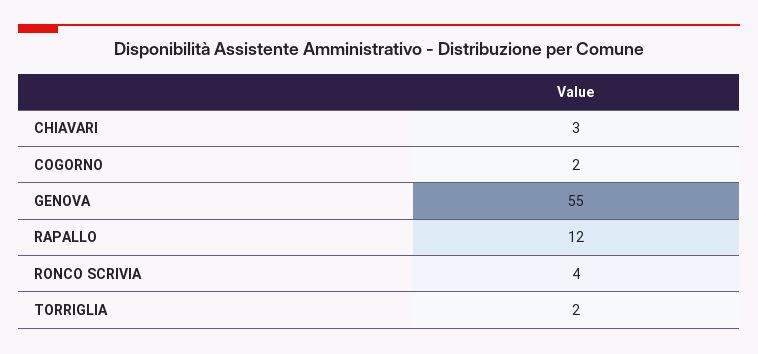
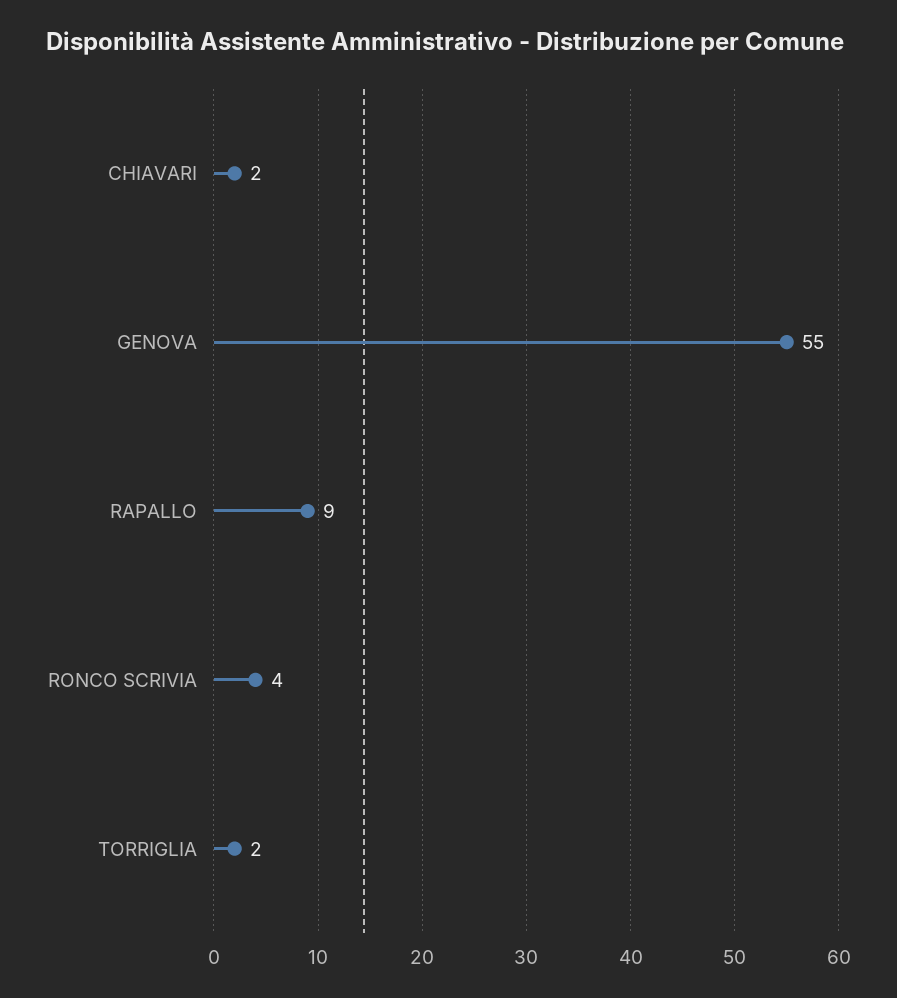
  {
-   "CHIAVARI": 3,
+   "CHIAVARI": 2,
-   "COGORNO": 2,
    "GENOVA": 55,
-   "RAPALLO": 12,
+   "RAPALLO": 9,
    "RONCO SCRIVIA": 4,
    "TORRIGLIA": 2
  }

